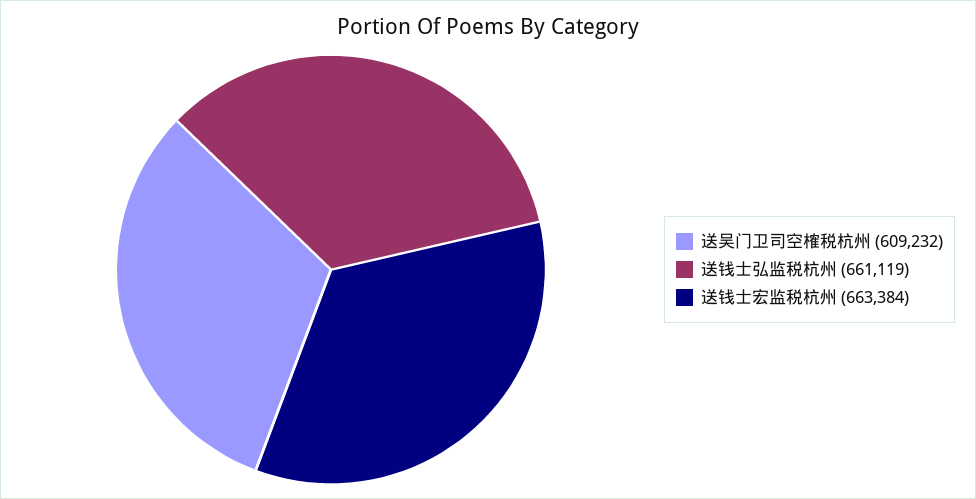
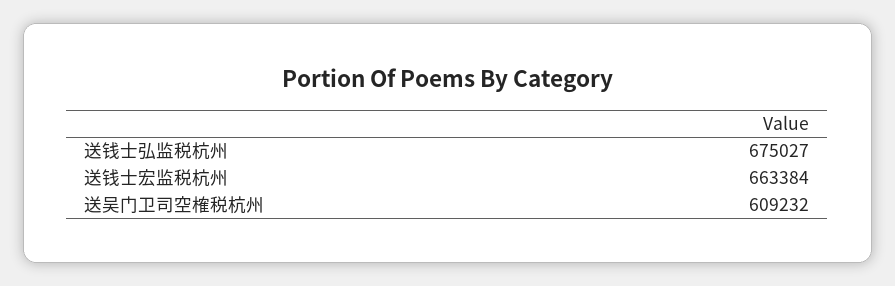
  {
    "送吴门卫司空榷税杭州": 609232,
-   "送钱士弘监税杭州": 661119,
+   "送钱士弘监税杭州": 675027,
    "送钱士宏监税杭州": 663384
  }

